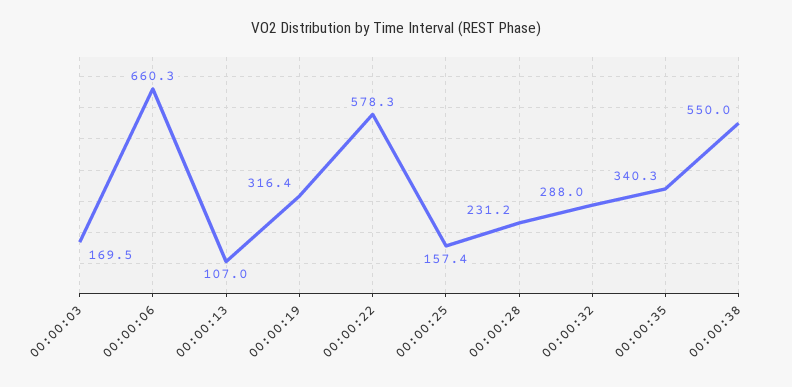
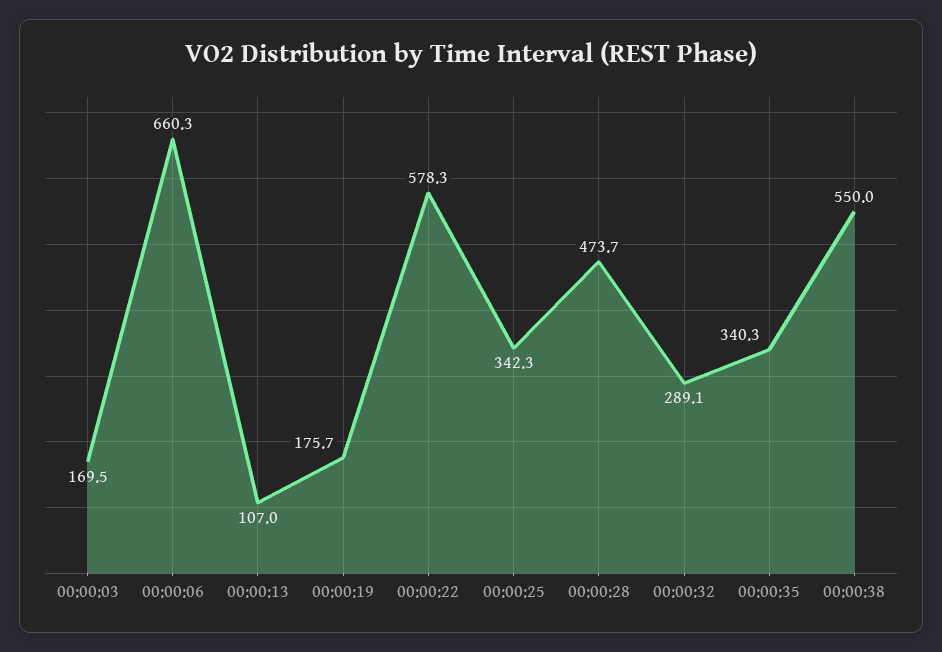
  {
    "00:00:03": 169.5,
    "00:00:06": 660.3,
    "00:00:13": 107,
-   "00:00:19": 316.4,
+   "00:00:19": 175.7,
    "00:00:22": 578.3,
-   "00:00:25": 157.4,
+   "00:00:25": 342.3,
-   "00:00:28": 231.2,
+   "00:00:28": 473.7,
-   "00:00:32": 288,
+   "00:00:32": 289.1,
    "00:00:35": 340.3,
    "00:00:38": 550
  }

